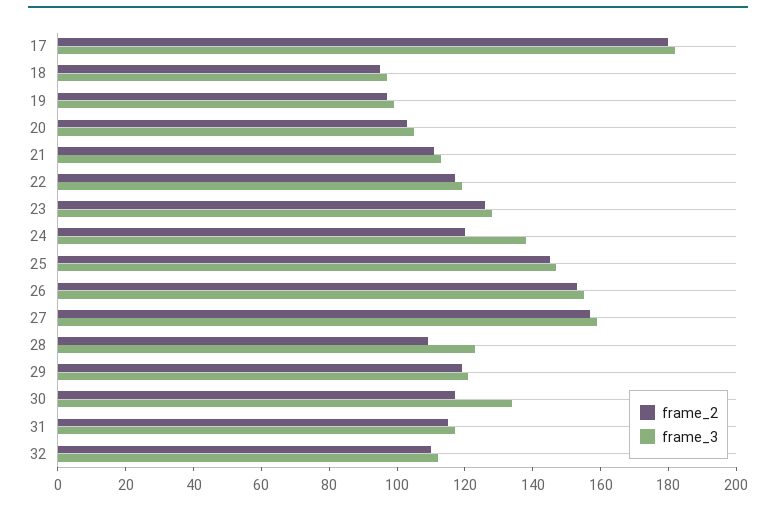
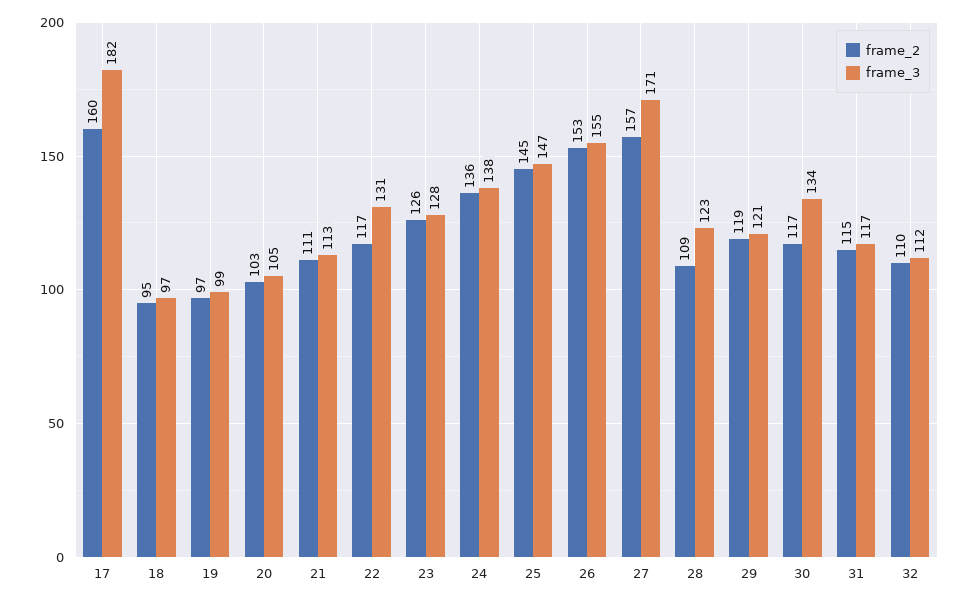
  {
    "frame_2": {
-     "17": 180,
+     "17": 160,
      "18": 95,
      "19": 97,
      "20": 103,
      "21": 111,
      "22": 117,
      "23": 126,
-     "24": 120,
+     "24": 136,
      "25": 145,
      "26": 153,
      "27": 157,
      "28": 109,
      "29": 119,
      "30": 117,
      "31": 115,
      "32": 110
    },
    "frame_3": {
      "17": 182,
      "18": 97,
      "19": 99,
      "20": 105,
      "21": 113,
-     "22": 120,
+     "22": 131,
      "23": 128,
      "24": 138,
      "25": 147,
      "26": 155,
-     "27": 160,
+     "27": 171,
      "28": 123,
      "29": 121,
      "30": 134,
      "31": 117,
      "32": 112
    }
  }

